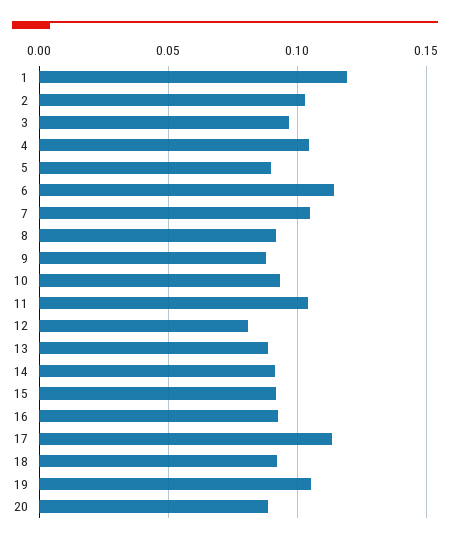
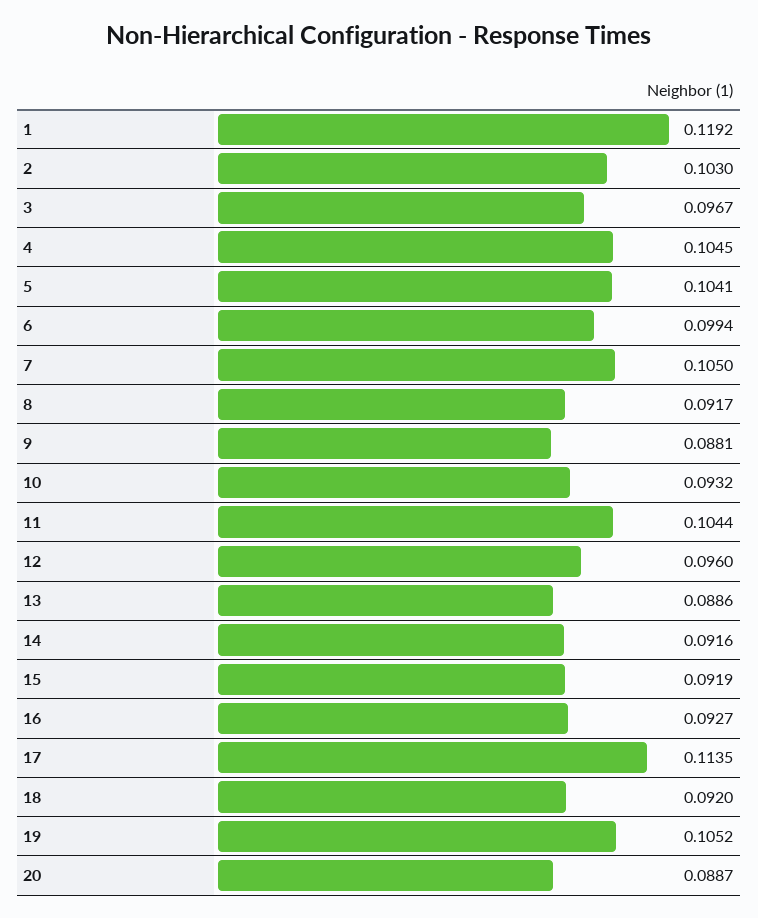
  {
    "1": 0.1192,
    "2": 0.103,
    "3": 0.0967,
    "4": 0.1045,
-   "5": 0.09,
+   "5": 0.1041,
-   "6": 0.115,
+   "6": 0.0994,
    "7": 0.105,
    "8": 0.0917,
    "9": 0.0881,
    "10": 0.0932,
    "11": 0.1044,
-   "12": 0.08,
+   "12": 0.096,
    "13": 0.0886,
    "14": 0.0916,
    "15": 0.0919,
    "16": 0.0927,
    "17": 0.1135,
    "18": 0.092,
    "19": 0.1052,
    "20": 0.0887
  }

